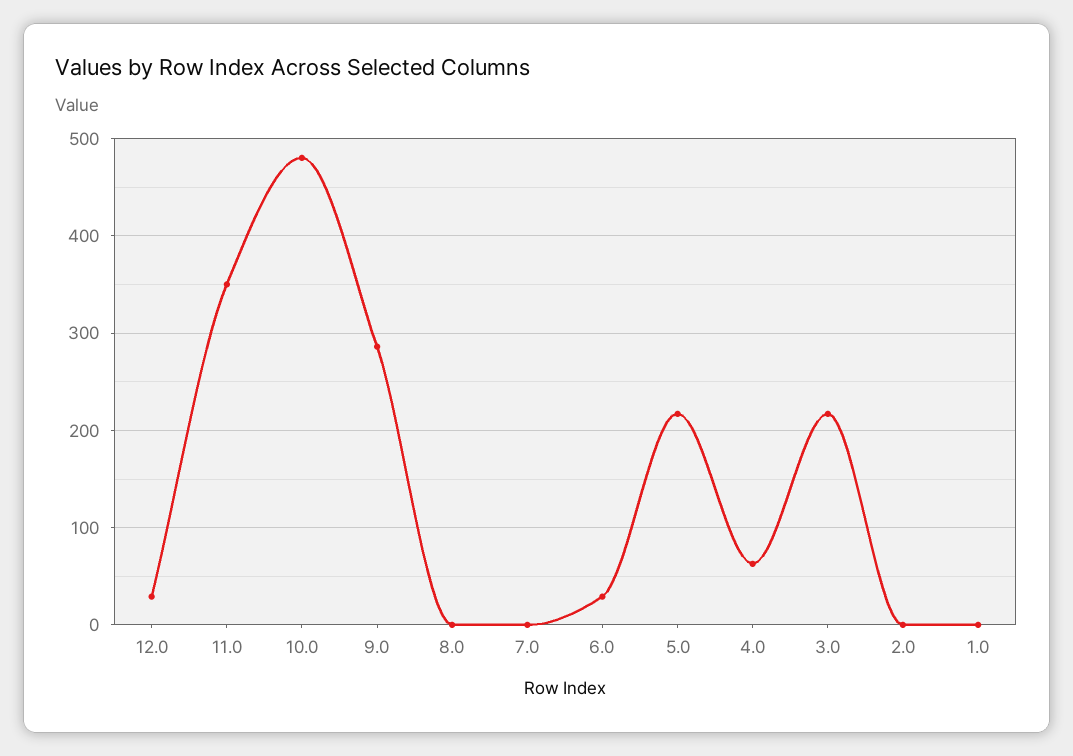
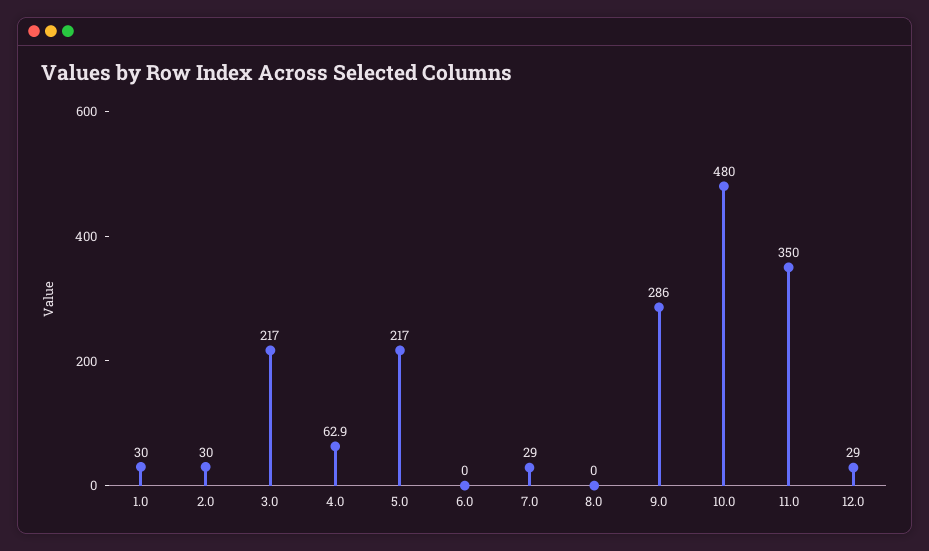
  {
    "12.0": 29,
    "11.0": 350,
    "10.0": 480,
    "9.0": 286,
    "8.0": 0,
-   "7.0": 0,
+   "7.0": 29,
-   "6.0": 30,
+   "6.0": 0,
    "5.0": 217,
    "4.0": 62.9,
    "3.0": 217,
-   "2.0": 0,
+   "2.0": 30,
-   "1.0": 0
+   "1.0": 30
  }

